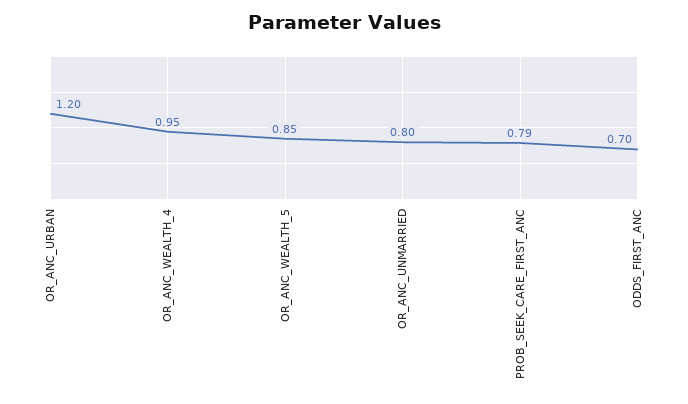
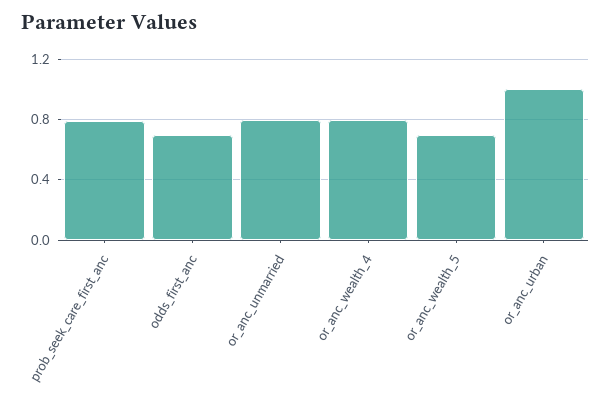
  {
-   "OR_ANC_URBAN": 1.2,
+   "OR_ANC_URBAN": 1,
-   "OR_ANC_WEALTH_4": 0.95,
+   "OR_ANC_WEALTH_4": 0.8,
-   "OR_ANC_WEALTH_5": 0.85,
+   "OR_ANC_WEALTH_5": 0.7,
    "OR_ANC_UNMARRIED": 0.8,
    "PROB_SEEK_CARE_FIRST_ANC": 0.79,
    "ODDS_FIRST_ANC": 0.7
  }

